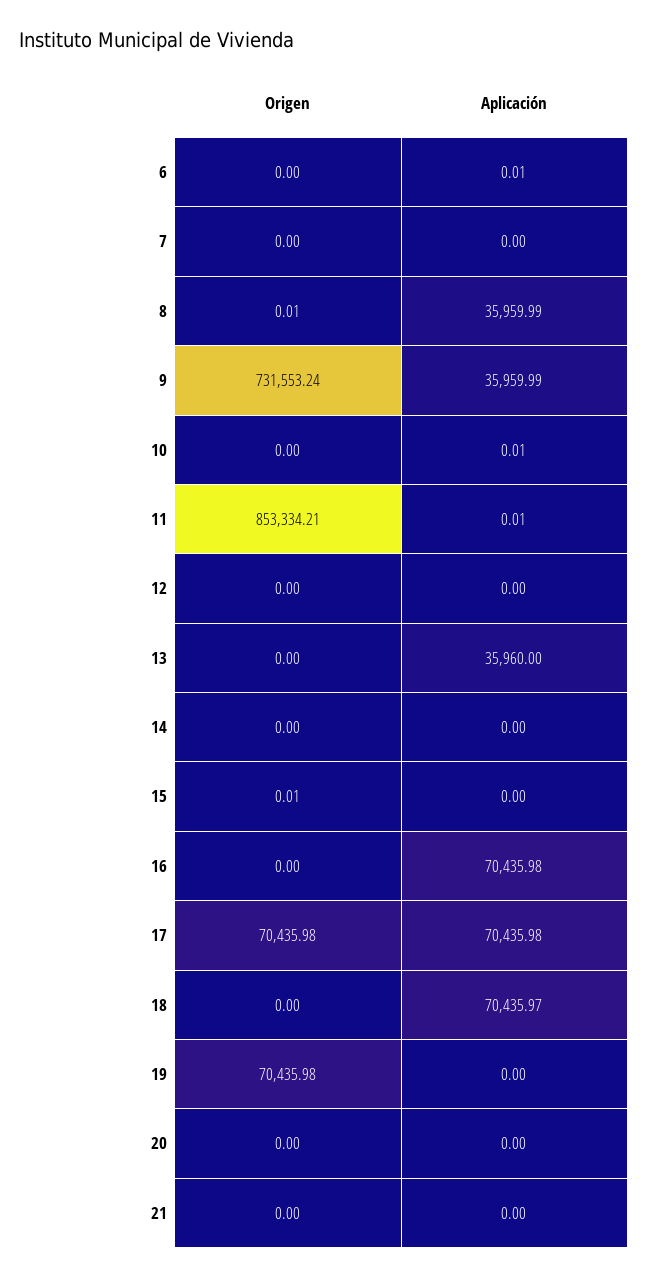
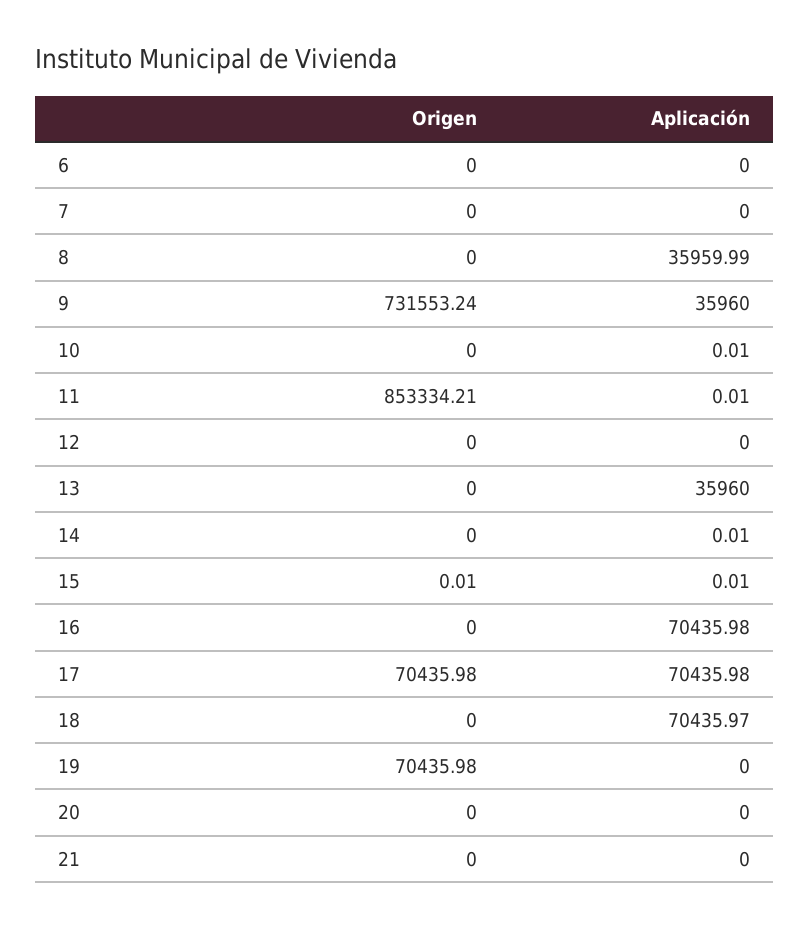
  {
    "Origen": {
      "6": 0,
      "7": 0,
-     "8": 0.01,
+     "8": 0,
      "9": 731553.24,
      "10": 0,
      "11": 853334.21,
      "12": 0,
      "13": 0,
      "14": 0,
      "15": 0.01,
      "16": 0,
      "17": 70435.98,
      "18": 0,
      "19": 70435.98,
      "20": 0,
      "21": 0
    },
    "Aplicación": {
-     "6": 0.01,
+     "6": 0,
      "7": 0,
      "8": 35959.99,
-     "9": 35959.99,
+     "9": 35960,
      "10": 0.01,
      "11": 0.01,
      "12": 0,
      "13": 35960,
-     "14": 0,
+     "14": 0.01,
-     "15": 0,
+     "15": 0.01,
      "16": 70435.98,
      "17": 70435.98,
      "18": 70435.97,
      "19": 0,
      "20": 0,
      "21": 0
    }
  }

